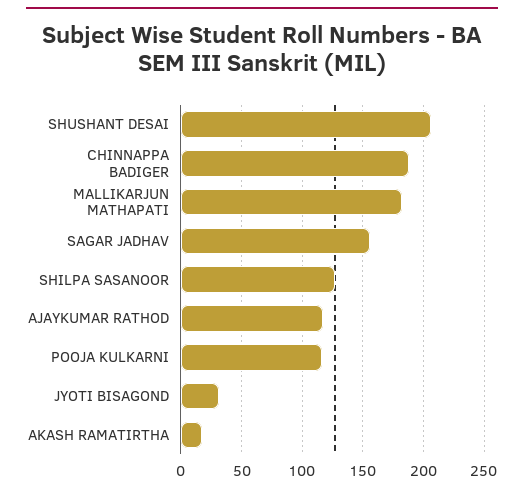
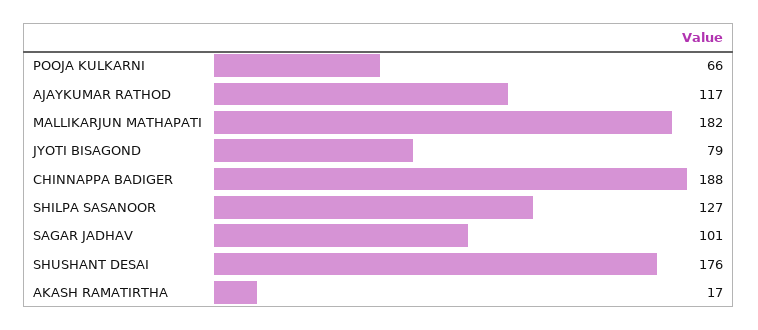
  {
-   "SHUSHANT DESAI": 205,
+   "SHUSHANT DESAI": 176,
    "CHINNAPPA BADIGER": 188,
    "MALLIKARJUN MATHAPATI": 182,
-   "SAGAR JADHAV": 155,
+   "SAGAR JADHAV": 101,
    "SHILPA SASANOOR": 127,
    "AJAYKUMAR RATHOD": 117,
-   "POOJA KULKARNI": 115,
+   "POOJA KULKARNI": 66,
-   "JYOTI BISAGOND": 30,
+   "JYOTI BISAGOND": 79,
    "AKASH RAMATIRTHA": 17
  }

